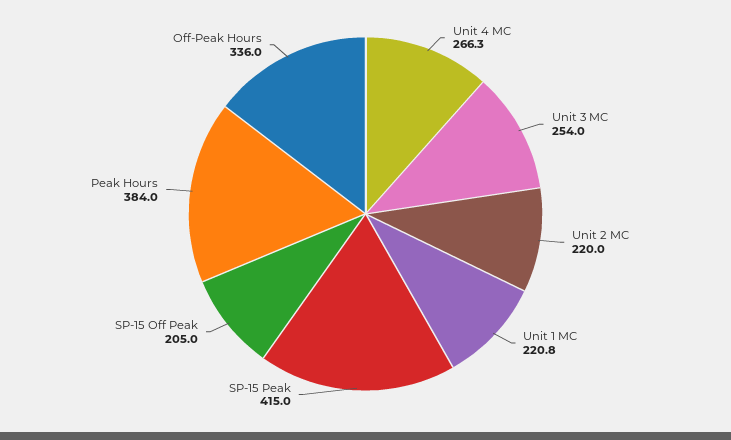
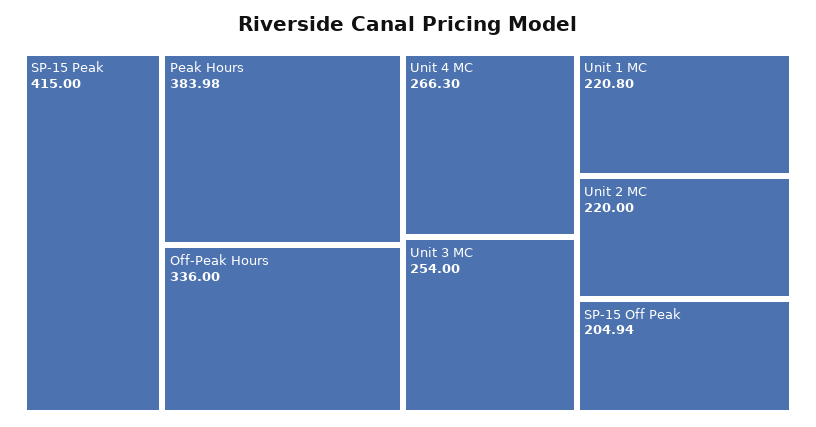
  {
    "Unit 4 MC": 266.3,
    "Unit 3 MC": 254,
    "Unit 2 MC": 220,
    "Unit 1 MC": 220.8,
    "SP-15 Peak": 415,
-   "SP-15 Off Peak": 205,
+   "SP-15 Off Peak": 204.94,
-   "Peak Hours": 384,
+   "Peak Hours": 383.98,
    "Off-Peak Hours": 336
  }

